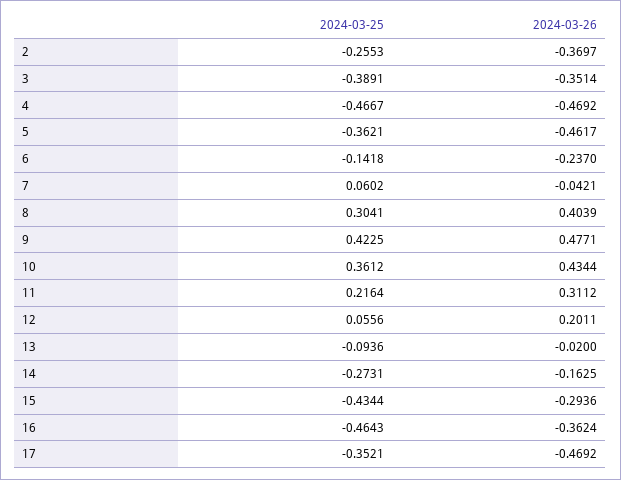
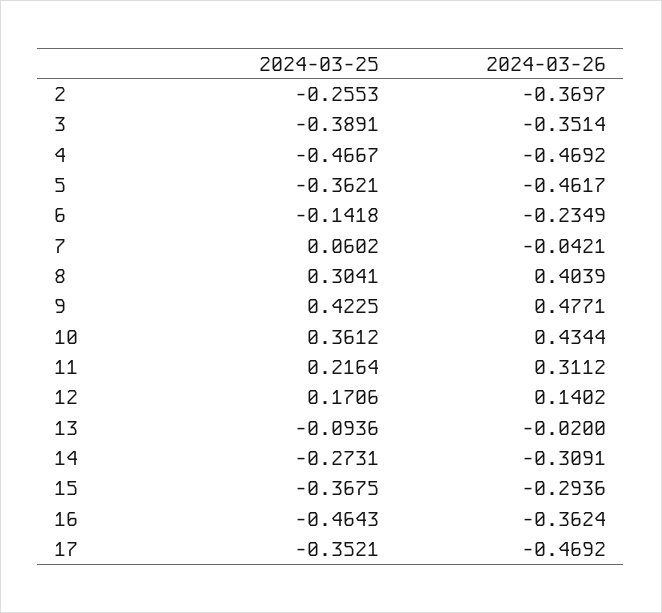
  {
    "2024-03-25": {
      "2": -0.2553,
      "3": -0.3891,
      "4": -0.4667,
      "5": -0.3621,
      "6": -0.1418,
      "7": 0.0602,
      "8": 0.3041,
      "9": 0.4225,
      "10": 0.3612,
      "11": 0.2164,
-     "12": 0.0556,
+     "12": 0.1706,
      "13": -0.0936,
      "14": -0.2731,
-     "15": -0.4344,
+     "15": -0.3675,
      "16": -0.4643,
      "17": -0.3521
    },
    "2024-03-26": {
      "2": -0.3697,
      "3": -0.3514,
      "4": -0.4692,
      "5": -0.4617,
-     "6": -0.237,
+     "6": -0.2349,
      "7": -0.0421,
      "8": 0.4039,
      "9": 0.4771,
      "10": 0.4344,
      "11": 0.3112,
-     "12": 0.2011,
+     "12": 0.1402,
      "13": -0.02,
-     "14": -0.1625,
+     "14": -0.3091,
      "15": -0.2936,
      "16": -0.3624,
      "17": -0.4692
    }
  }

